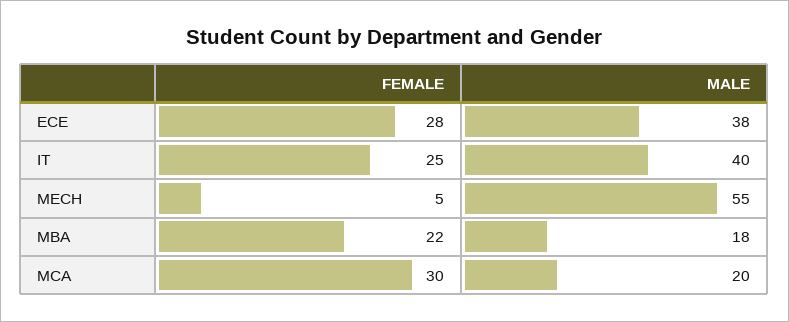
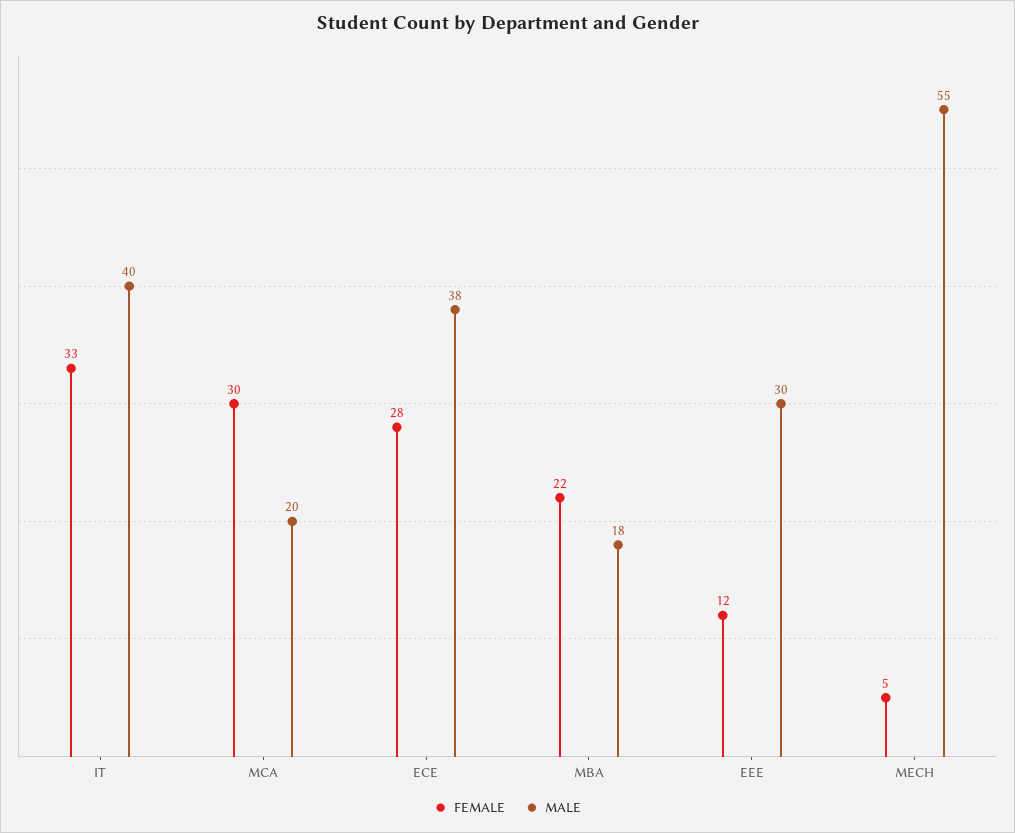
  {
    "FEMALE": {
      "ECE": 28,
-     "IT": 25,
+     "IT": 33,
      "MECH": 5,
      "MBA": 22,
-     "MCA": 30
+     "MCA": 30,
+     "EEE": 12
    },
    "MALE": {
      "ECE": 38,
      "IT": 40,
      "MECH": 55,
      "MBA": 18,
-     "MCA": 20
+     "MCA": 20,
+     "EEE": 30
    }
  }

